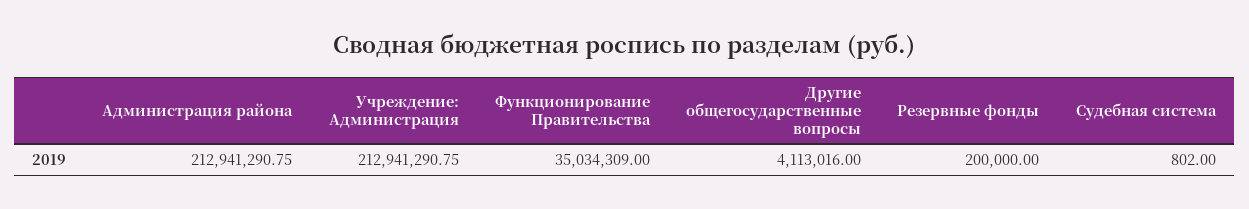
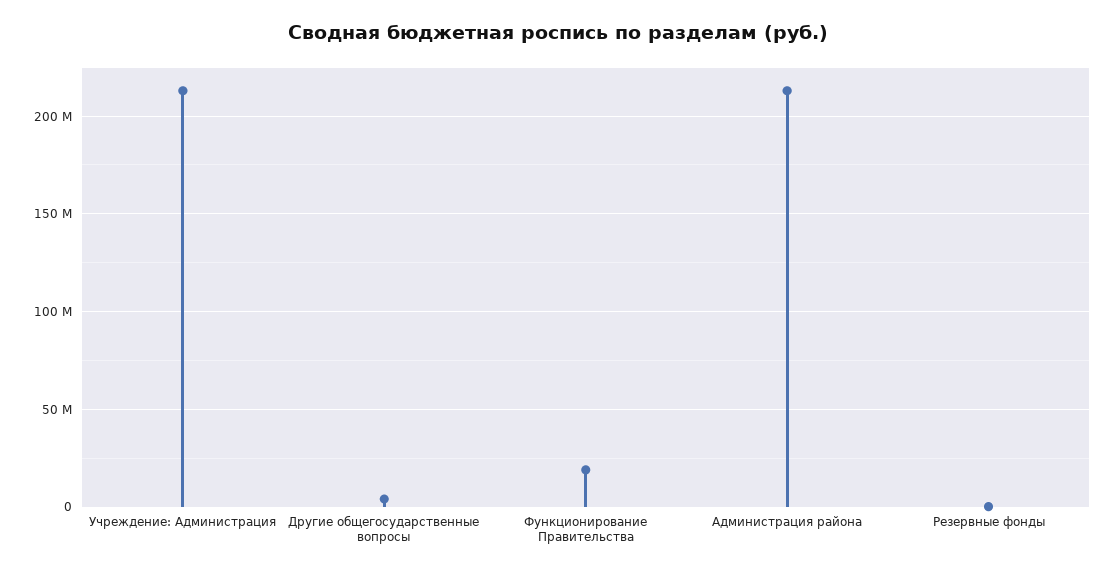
  {
    "Администрация района": 212941290.75,
    "Учреждение: Администрация": 212941290.75,
-   "Функционирование Правительства": 35034309,
+   "Функционирование Правительства": 20000000,
    "Другие общегосударственные вопросы": 4113016,
-   "Резервные фонды": 200000,
+   "Резервные фонды": 200000
-   "Судебная система": 802
  }

